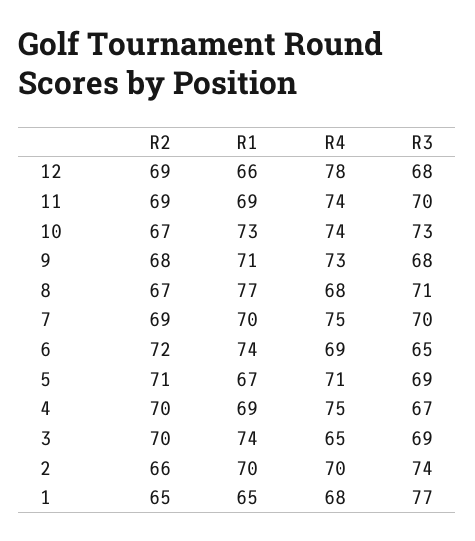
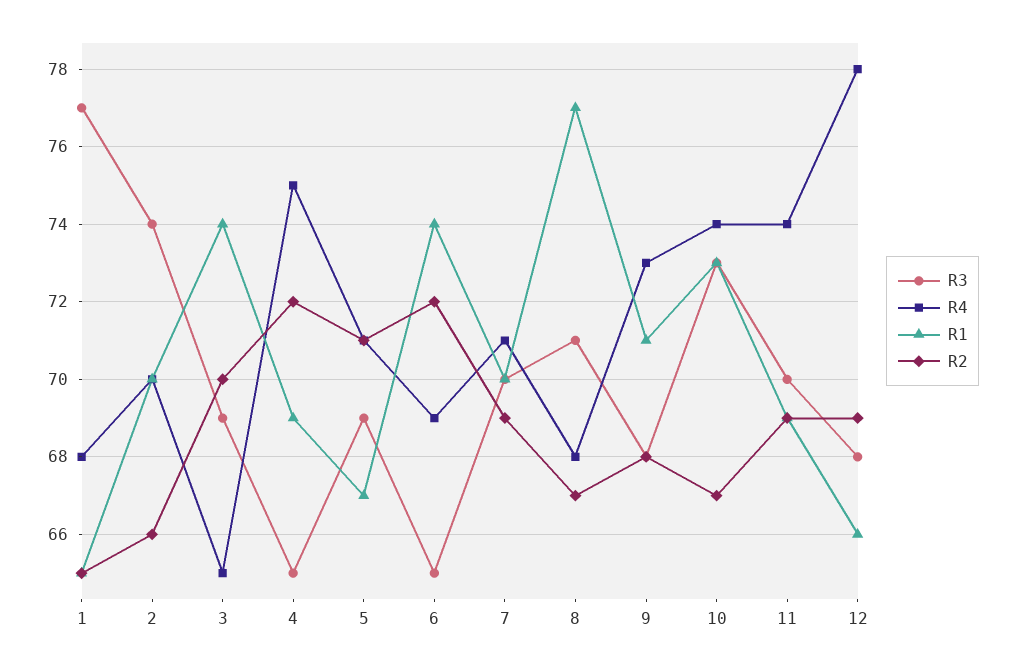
  {
    "R2": {
      "12": 69,
      "11": 69,
      "10": 67,
      "9": 68,
      "8": 67,
      "7": 69,
      "6": 72,
      "5": 71,
-     "4": 70,
+     "4": 72,
      "3": 70,
      "2": 66,
      "1": 65
    },
    "R1": {
      "12": 66,
      "11": 69,
      "10": 73,
      "9": 71,
      "8": 77,
      "7": 70,
      "6": 74,
      "5": 67,
      "4": 69,
      "3": 74,
      "2": 70,
      "1": 65
    },
    "R4": {
      "12": 78,
      "11": 74,
      "10": 74,
      "9": 73,
      "8": 68,
-     "7": 75,
+     "7": 71,
      "6": 69,
      "5": 71,
      "4": 75,
      "3": 65,
      "2": 70,
      "1": 68
    },
    "R3": {
      "12": 68,
      "11": 70,
      "10": 73,
      "9": 68,
      "8": 71,
      "7": 70,
      "6": 65,
      "5": 69,
-     "4": 67,
+     "4": 65,
      "3": 69,
      "2": 74,
      "1": 77
    }
  }

